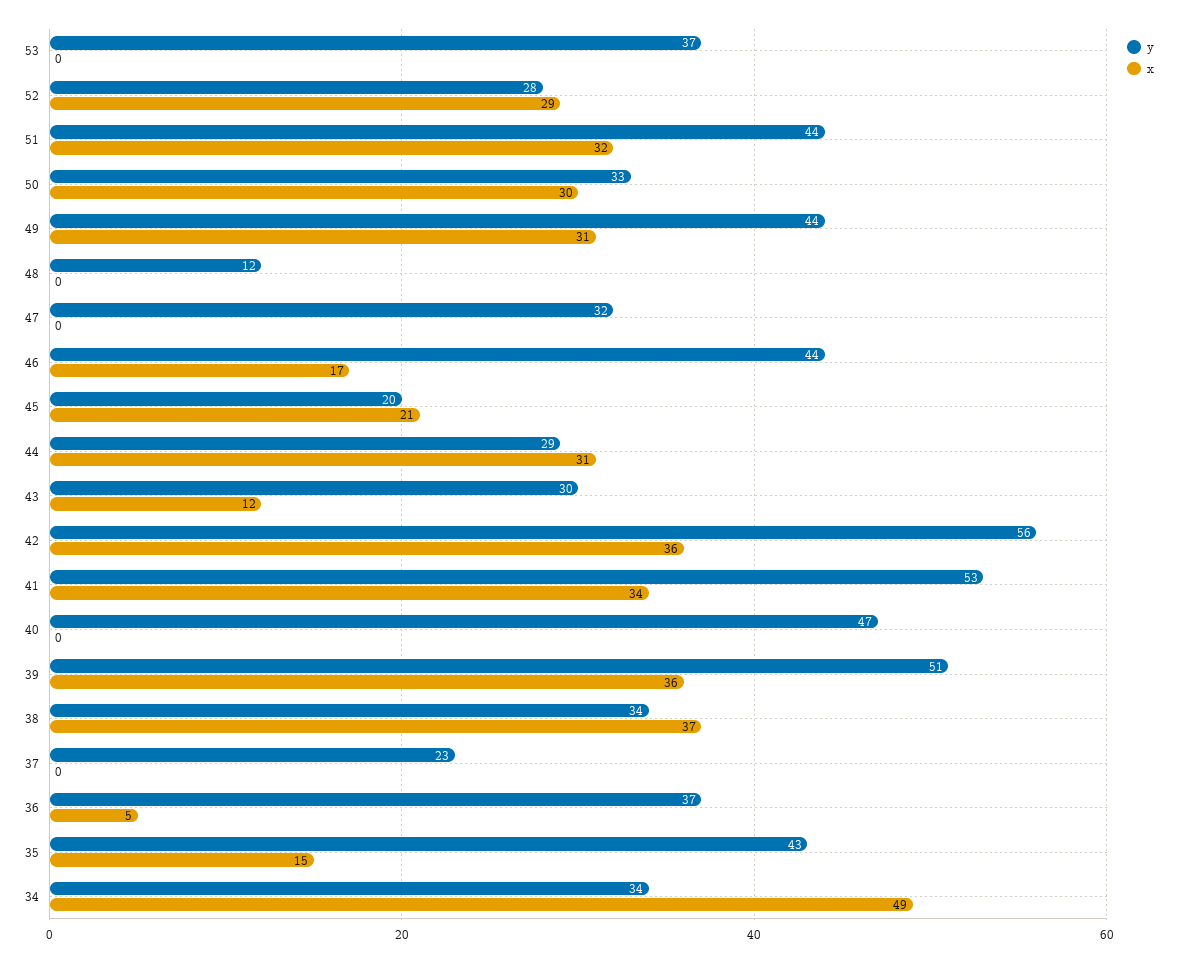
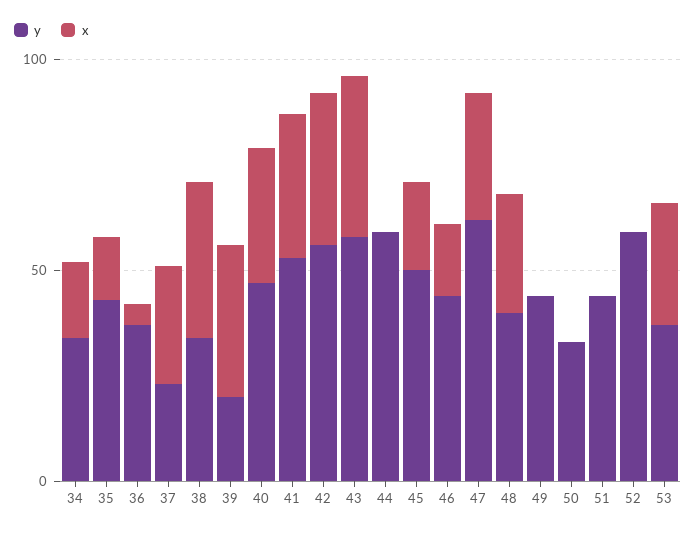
  {
    "y": {
      "53": 37,
-     "52": 28,
+     "52": 60,
      "51": 44,
      "50": 33,
      "49": 44,
-     "48": 12,
+     "48": 40,
-     "47": 32,
+     "47": 60,
      "46": 44,
-     "45": 20,
+     "45": 50,
-     "44": 29,
+     "44": 60,
-     "43": 30,
+     "43": 60,
      "42": 56,
      "41": 53,
      "40": 47,
-     "39": 51,
+     "39": 20,
      "38": 34,
      "37": 23,
      "36": 37,
      "35": 43,
      "34": 34
    },
    "x": {
-     "53": 0,
+     "53": 30,
-     "52": 29,
+     "52": 0,
-     "51": 32,
+     "51": 0,
-     "50": 30,
+     "50": 0,
-     "49": 31,
+     "49": 0,
-     "48": 0,
+     "48": 30,
-     "47": 0,
+     "47": 30,
      "46": 17,
      "45": 21,
-     "44": 31,
+     "44": 0,
-     "43": 12,
+     "43": 40,
      "42": 36,
      "41": 34,
-     "40": 0,
+     "40": 30,
      "39": 36,
      "38": 37,
-     "37": 0,
+     "37": 30,
      "36": 5,
      "35": 15,
-     "34": 49
+     "34": 20
    }
  }

